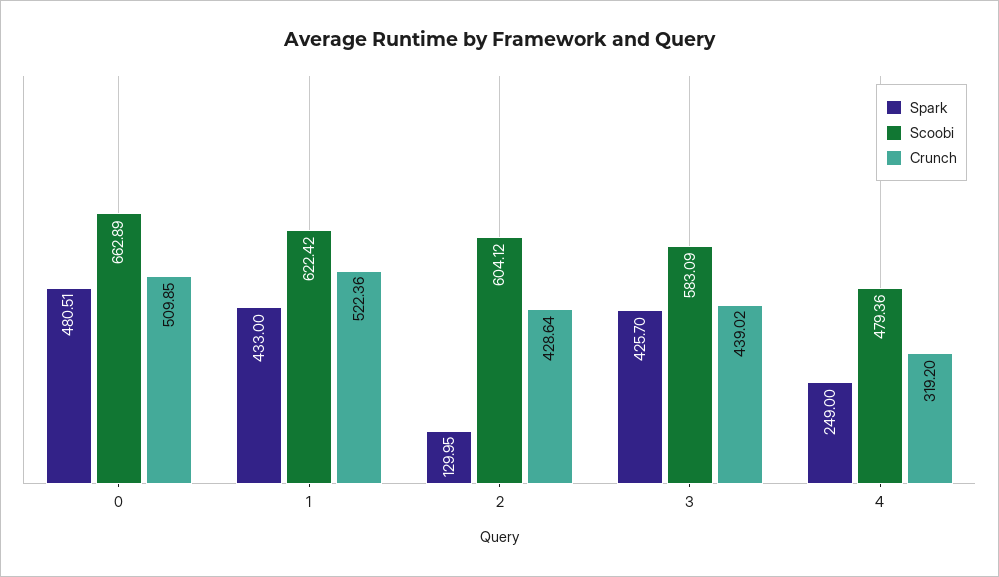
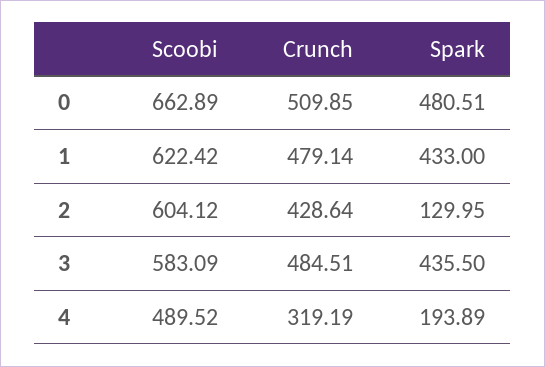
  {
    "Spark": {
      "0": 480.51,
      "1": 433,
      "2": 129.95,
-     "3": 425.7,
+     "3": 435.5,
-     "4": 249
+     "4": 193.89
    },
    "Scoobi": {
      "0": 662.89,
      "1": 622.42,
      "2": 604.12,
      "3": 583.09,
-     "4": 479.36
+     "4": 489.52
    },
    "Crunch": {
      "0": 509.85,
-     "1": 522.36,
+     "1": 479.14,
      "2": 428.64,
-     "3": 439.02,
+     "3": 484.51,
-     "4": 319.2
+     "4": 319.19
    }
  }

